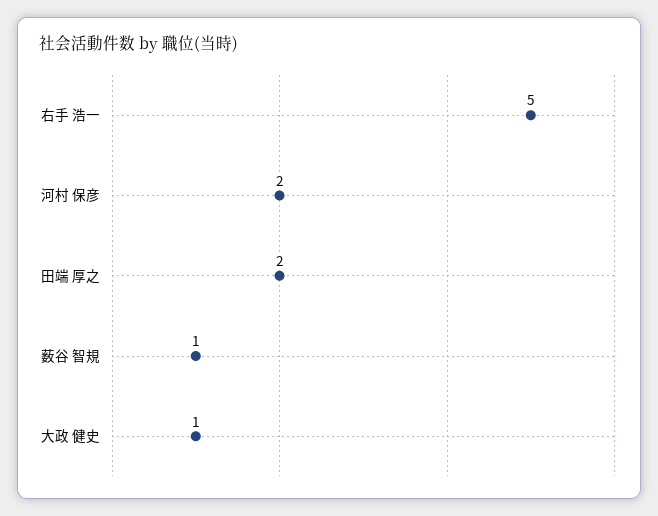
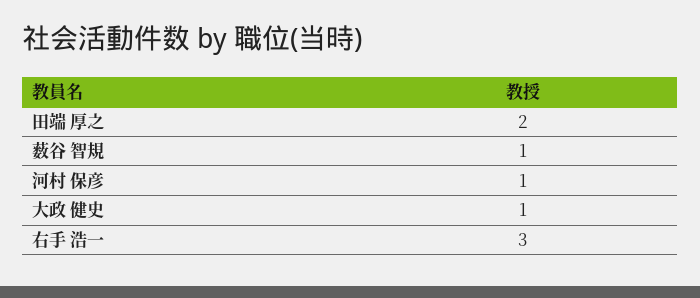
  {
-   "右手 浩一": 5,
+   "右手 浩一": 3,
-   "河村 保彦": 2,
+   "河村 保彦": 1,
    "田端 厚之": 2,
    "薮谷 智規": 1,
    "大政 健史": 1
  }

